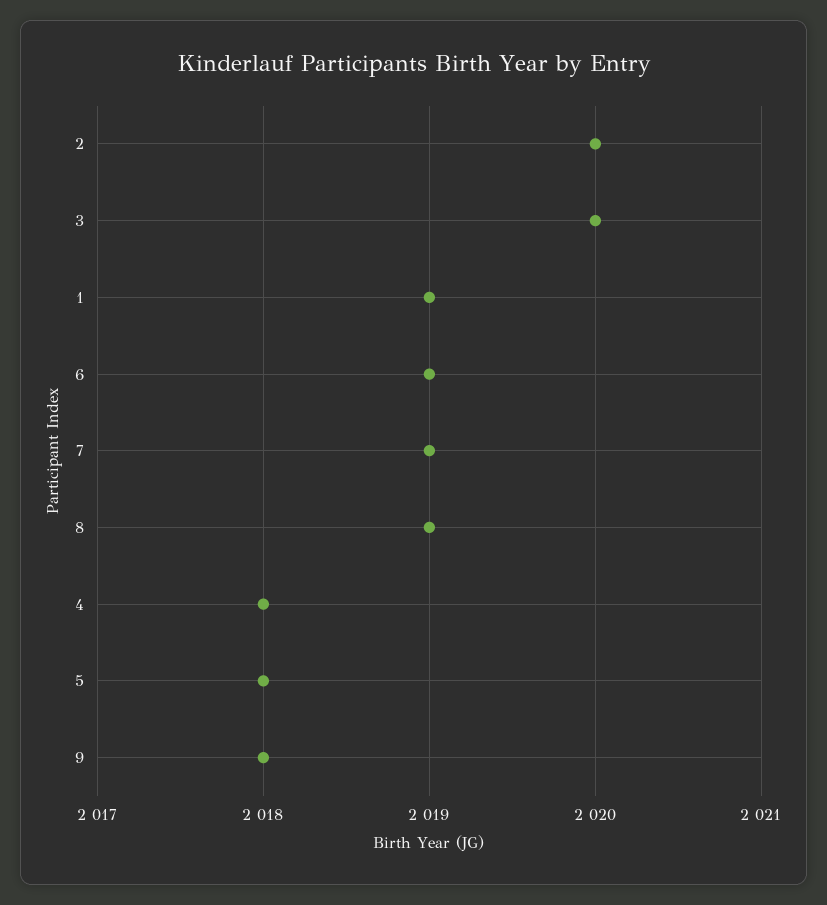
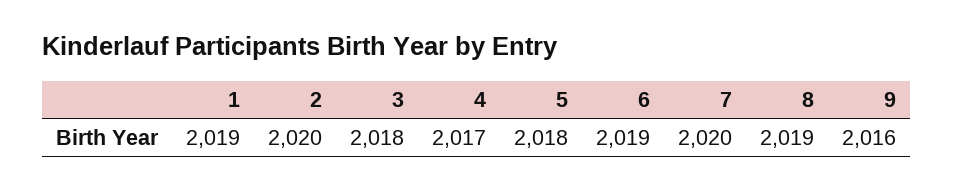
  {
    "2": 2020,
-   "3": 2020,
+   "3": 2018,
    "1": 2019,
    "6": 2019,
-   "7": 2019,
+   "7": 2020,
    "8": 2019,
-   "4": 2018,
+   "4": 2017,
    "5": 2018,
-   "9": 2018
+   "9": 2016
  }

